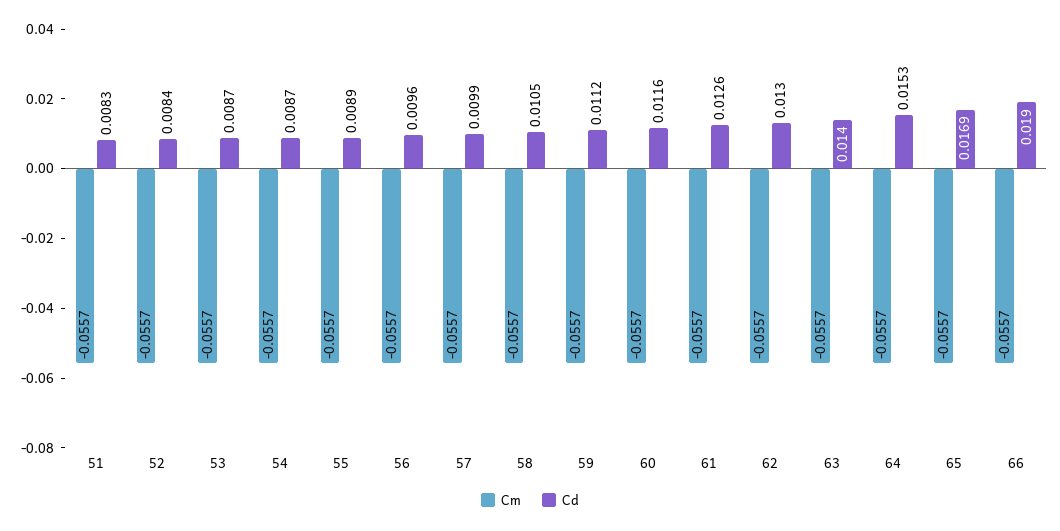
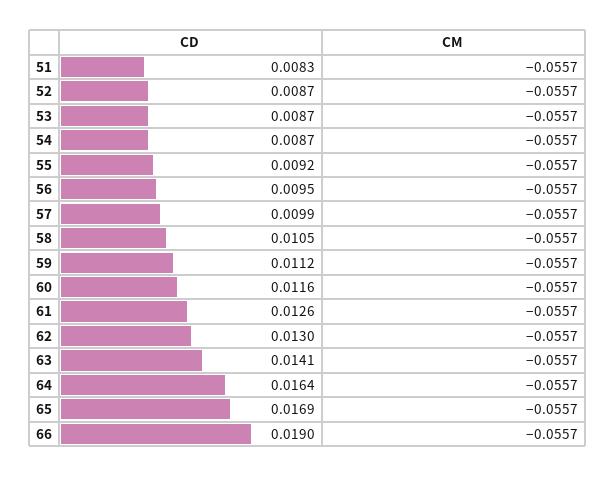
  {
    "Cm": {
      "51": -0.0557,
      "52": -0.0557,
      "53": -0.0557,
      "54": -0.0557,
      "55": -0.0557,
      "56": -0.0557,
      "57": -0.0557,
      "58": -0.0557,
      "59": -0.0557,
      "60": -0.0557,
      "61": -0.0557,
      "62": -0.0557,
      "63": -0.0557,
      "64": -0.0557,
      "65": -0.0557,
      "66": -0.0557
    },
    "Cd": {
      "51": 0.0083,
-     "52": 0.0084,
+     "52": 0.0087,
      "53": 0.0087,
      "54": 0.0087,
-     "55": 0.0089,
+     "55": 0.0092,
-     "56": 0.0096,
+     "56": 0.0095,
      "57": 0.0099,
      "58": 0.0105,
      "59": 0.0112,
      "60": 0.0116,
      "61": 0.0126,
      "62": 0.013,
-     "63": 0.014,
+     "63": 0.0141,
-     "64": 0.0153,
+     "64": 0.0164,
      "65": 0.0169,
      "66": 0.019
    }
  }

